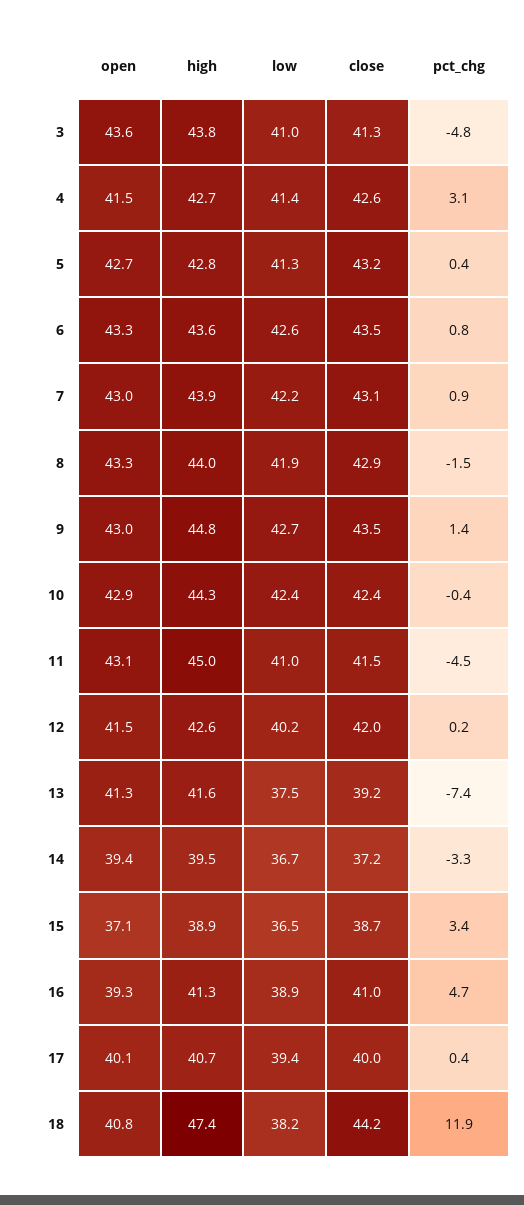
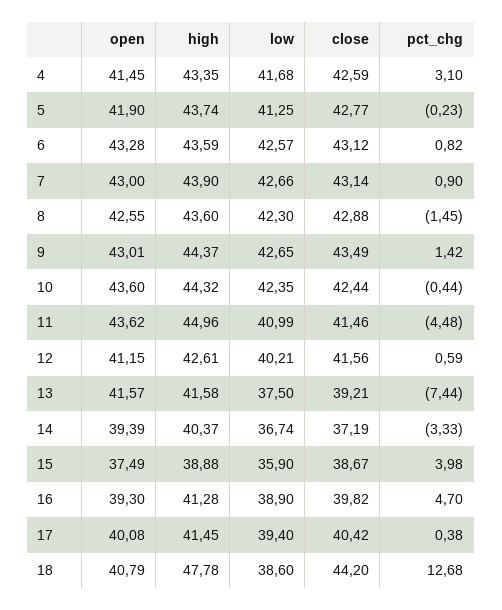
  {
    "open": {
-     "3": 43.6,
      "4": 41.45,
-     "5": 42.7,
+     "5": 41.9,
      "6": 43.28,
      "7": 43,
-     "8": 43.3,
+     "8": 42.55,
      "9": 43.01,
-     "10": 42.9,
+     "10": 43.6,
-     "11": 43.1,
+     "11": 43.62,
-     "12": 41.5,
+     "12": 41.15,
-     "13": 41.3,
+     "13": 41.57,
      "14": 39.39,
-     "15": 37.1,
+     "15": 37.49,
      "16": 39.3,
      "17": 40.08,
      "18": 40.79
    },
    "high": {
-     "3": 43.8,
-     "4": 42.7,
+     "4": 43.35,
-     "5": 42.8,
+     "5": 43.74,
      "6": 43.59,
      "7": 43.9,
-     "8": 44,
+     "8": 43.6,
-     "9": 44.8,
+     "9": 44.37,
      "10": 44.32,
      "11": 44.96,
      "12": 42.61,
      "13": 41.58,
-     "14": 39.5,
+     "14": 40.37,
      "15": 38.88,
      "16": 41.28,
-     "17": 40.7,
+     "17": 41.45,
-     "18": 47.4
+     "18": 47.78
    },
    "low": {
-     "3": 41,
-     "4": 41.4,
+     "4": 41.68,
      "5": 41.25,
      "6": 42.57,
-     "7": 42.2,
+     "7": 42.66,
-     "8": 41.9,
+     "8": 42.3,
      "9": 42.65,
      "10": 42.35,
      "11": 40.99,
      "12": 40.21,
      "13": 37.5,
      "14": 36.74,
-     "15": 36.5,
+     "15": 35.9,
      "16": 38.9,
      "17": 39.4,
-     "18": 38.2
+     "18": 38.6
    },
    "close": {
-     "3": 41.3,
      "4": 42.59,
-     "5": 43.2,
+     "5": 42.77,
-     "6": 43.5,
+     "6": 43.12,
      "7": 43.14,
      "8": 42.88,
      "9": 43.49,
      "10": 42.44,
      "11": 41.46,
-     "12": 42,
+     "12": 41.56,
      "13": 39.21,
      "14": 37.19,
      "15": 38.67,
-     "16": 41,
+     "16": 39.82,
-     "17": 40,
+     "17": 40.42,
      "18": 44.2
    },
    "pct_chg": {
-     "3": -4.8,
      "4": 3.1,
-     "5": 0.4,
+     "5": -0.23,
      "6": 0.82,
      "7": 0.9,
      "8": -1.45,
      "9": 1.42,
      "10": -0.44,
      "11": -4.48,
-     "12": 0.2,
+     "12": 0.59,
      "13": -7.44,
      "14": -3.33,
-     "15": 3.4,
+     "15": 3.98,
      "16": 4.7,
      "17": 0.38,
-     "18": 11.9
+     "18": 12.68
    }
  }

